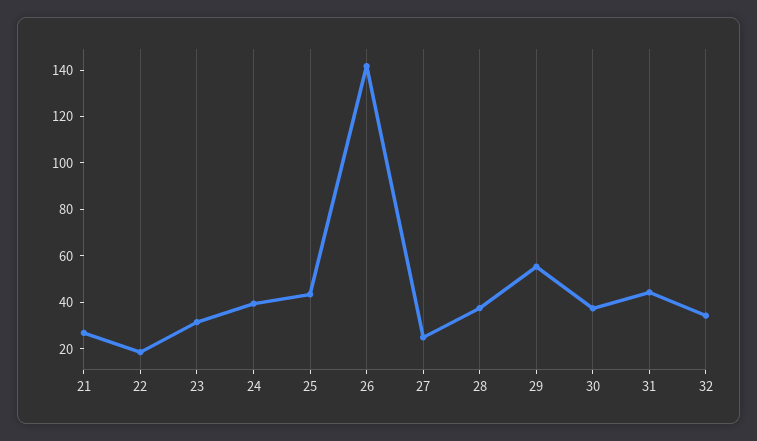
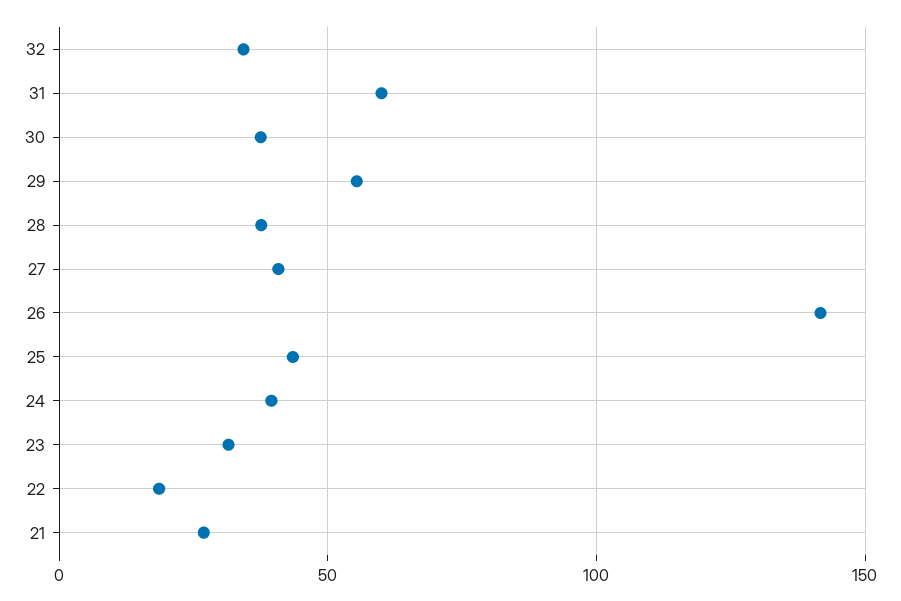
  {
    "21": 25,
    "22": 20,
    "23": 30,
    "24": 40,
    "25": 45,
    "26": 140,
-   "27": 25,
+   "27": 40,
    "28": 40,
    "29": 55,
    "30": 40,
-   "31": 45,
+   "31": 60,
    "32": 35
  }

